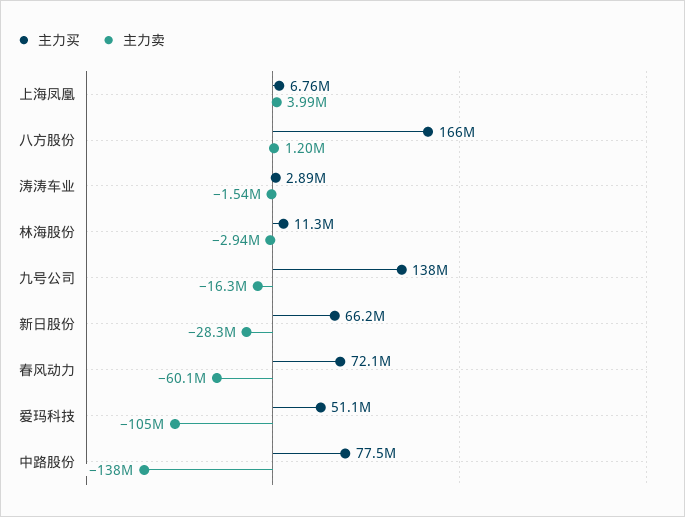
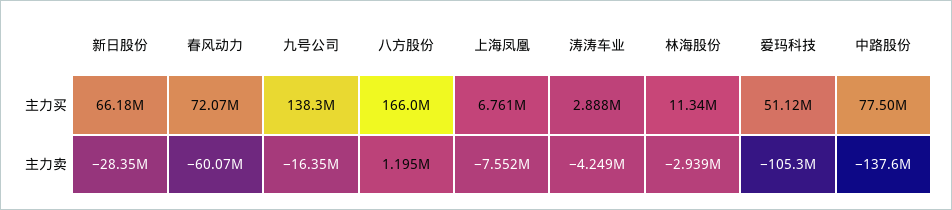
  {
    "主力买": {
      "上海凤凰": 6761000,
      "八方股份": 166000000,
      "涛涛车业": 2888000,
      "林海股份": 11340000,
      "九号公司": 138300000,
      "新日股份": 66180000,
      "春风动力": 72070000,
      "爱玛科技": 51120000,
      "中路股份": 77500000
    },
    "主力卖": {
-     "上海凤凰": 3990000,
+     "上海凤凰": -7552000,
      "八方股份": 1195000,
-     "涛涛车业": -1540000,
+     "涛涛车业": -4249000,
      "林海股份": -2939000,
      "九号公司": -16350000,
      "新日股份": -28350000,
      "春风动力": -60070000,
      "爱玛科技": -105300000,
      "中路股份": -137600000
    }
  }

